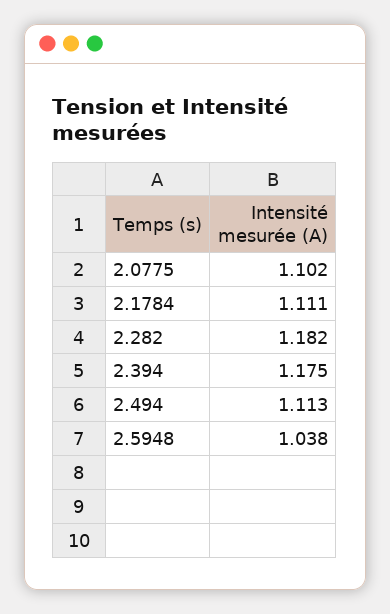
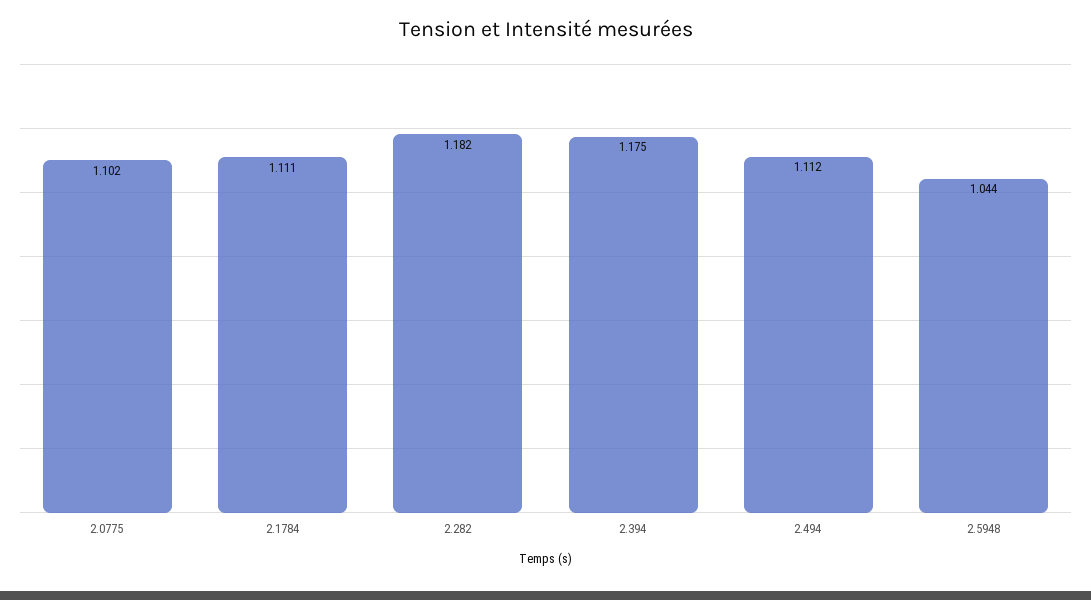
  {
    "2.0775": 1.102,
    "2.1784": 1.111,
    "2.282": 1.182,
    "2.394": 1.175,
-   "2.494": 1.113,
+   "2.494": 1.112,
-   "2.5948": 1.038
+   "2.5948": 1.044
  }

